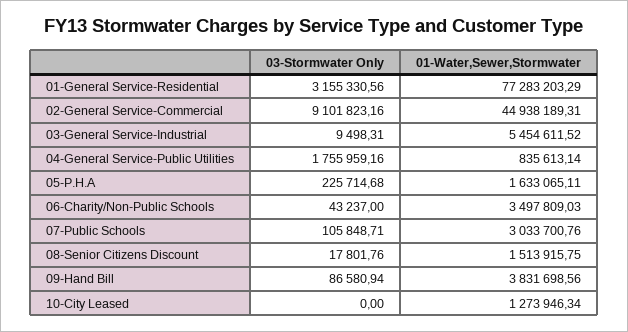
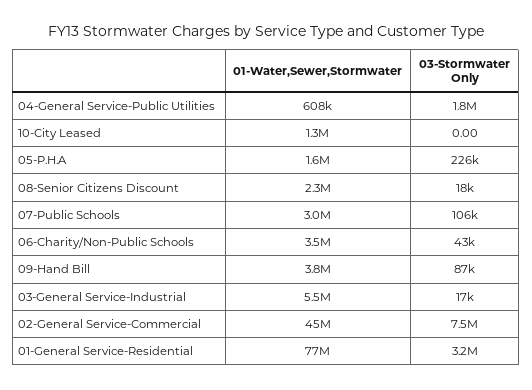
  {
    "03-Stormwater Only": {
      "01-General Service-Residential": 3155330.56,
-     "02-General Service-Commercial": 9101823.16,
+     "02-General Service-Commercial": 7500000,
-     "03-General Service-Industrial": 9498.31,
+     "03-General Service-Industrial": 17000,
      "04-General Service-Public Utilities": 1755959.16,
      "05-P.H.A": 225714.68,
      "06-Charity/Non-Public Schools": 43237,
      "07-Public Schools": 105848.71,
      "08-Senior Citizens Discount": 17801.76,
      "09-Hand Bill": 86580.94,
      "10-City Leased": 0
    },
    "01-Water,Sewer,Stormwater": {
      "01-General Service-Residential": 77283203.29,
      "02-General Service-Commercial": 44938189.31,
      "03-General Service-Industrial": 5454611.52,
-     "04-General Service-Public Utilities": 835613.14,
+     "04-General Service-Public Utilities": 608000,
      "05-P.H.A": 1633065.11,
      "06-Charity/Non-Public Schools": 3497809.03,
      "07-Public Schools": 3033700.76,
-     "08-Senior Citizens Discount": 1513915.75,
+     "08-Senior Citizens Discount": 2300000,
      "09-Hand Bill": 3831698.56,
      "10-City Leased": 1273946.34
    }
  }

